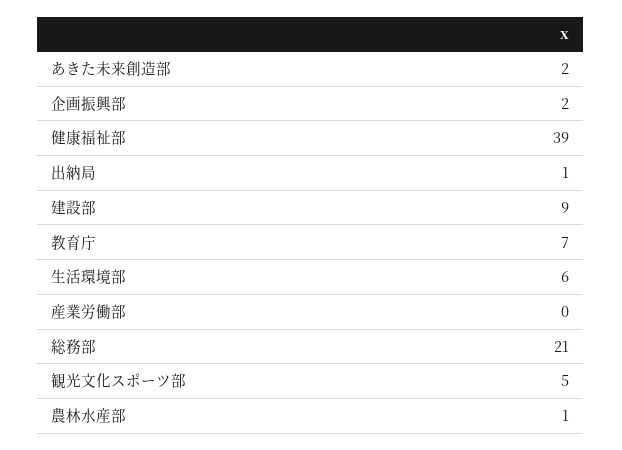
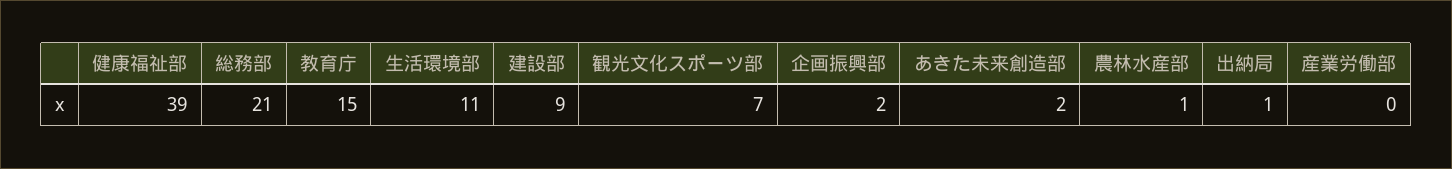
  {
    "あきた未来創造部": 2,
    "企画振興部": 2,
    "健康福祉部": 39,
    "出納局": 1,
    "建設部": 9,
-   "教育庁": 7,
+   "教育庁": 15,
-   "生活環境部": 6,
+   "生活環境部": 11,
    "産業労働部": 0,
    "総務部": 21,
-   "観光文化スポーツ部": 5,
+   "観光文化スポーツ部": 7,
    "農林水産部": 1
  }

